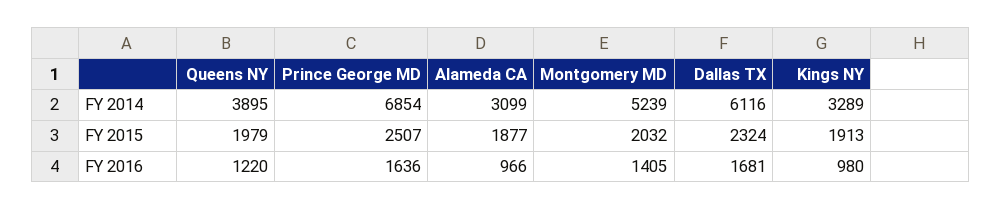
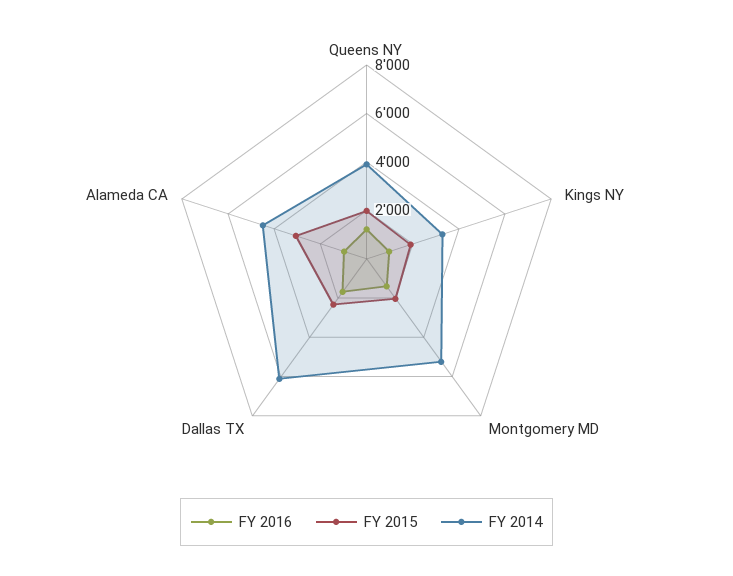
  {
    "FY 2014": {
      "Queens NY": 3895,
-     "Prince George MD": 6854,
-     "Alameda CA": 3099,
+     "Alameda CA": 4500,
      "Montgomery MD": 5239,
      "Dallas TX": 6116,
      "Kings NY": 3289
    },
    "FY 2015": {
      "Queens NY": 1979,
-     "Prince George MD": 2507,
-     "Alameda CA": 1877,
+     "Alameda CA": 3000,
      "Montgomery MD": 2032,
      "Dallas TX": 2324,
      "Kings NY": 1913
    },
    "FY 2016": {
      "Queens NY": 1220,
-     "Prince George MD": 1636,
      "Alameda CA": 966,
      "Montgomery MD": 1405,
      "Dallas TX": 1681,
      "Kings NY": 980
    }
  }

